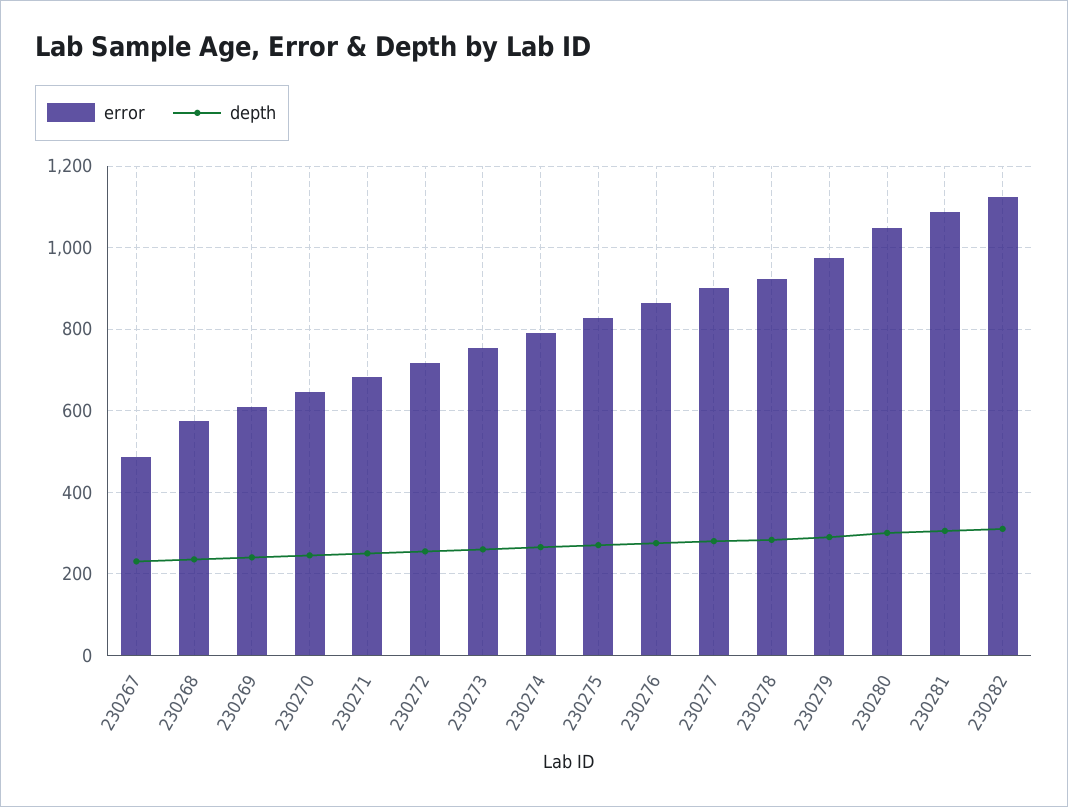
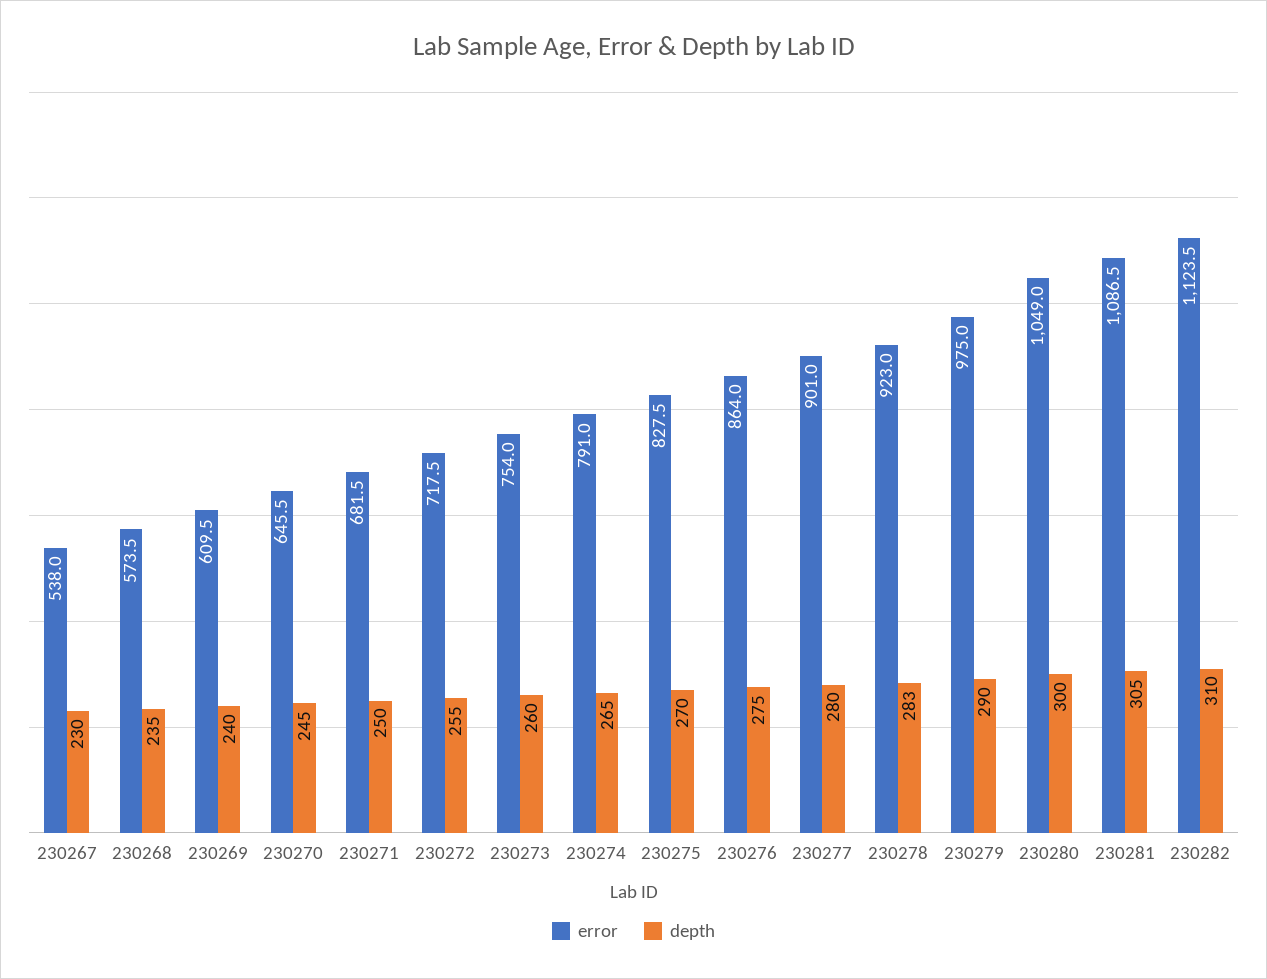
  {
    "error": {
-     "230267": 480,
+     "230267": 538,
      "230268": 573.5,
      "230269": 609.5,
      "230270": 645.5,
      "230271": 681.5,
      "230272": 717.5,
      "230273": 754,
      "230274": 791,
      "230275": 827.5,
      "230276": 864,
      "230277": 901,
      "230278": 923,
      "230279": 975,
      "230280": 1049,
      "230281": 1086.5,
      "230282": 1123.5
    },
    "depth": {
      "230267": 230,
      "230268": 235,
      "230269": 240,
      "230270": 245,
      "230271": 250,
      "230272": 255,
      "230273": 260,
      "230274": 265,
      "230275": 270,
      "230276": 275,
      "230277": 280,
      "230278": 283,
      "230279": 290,
      "230280": 300,
      "230281": 305,
      "230282": 310
    }
  }

